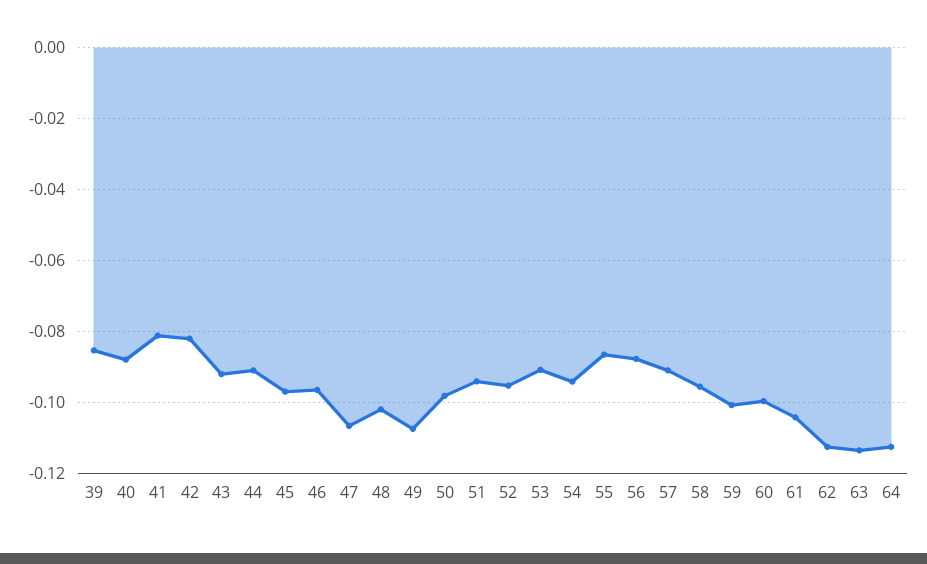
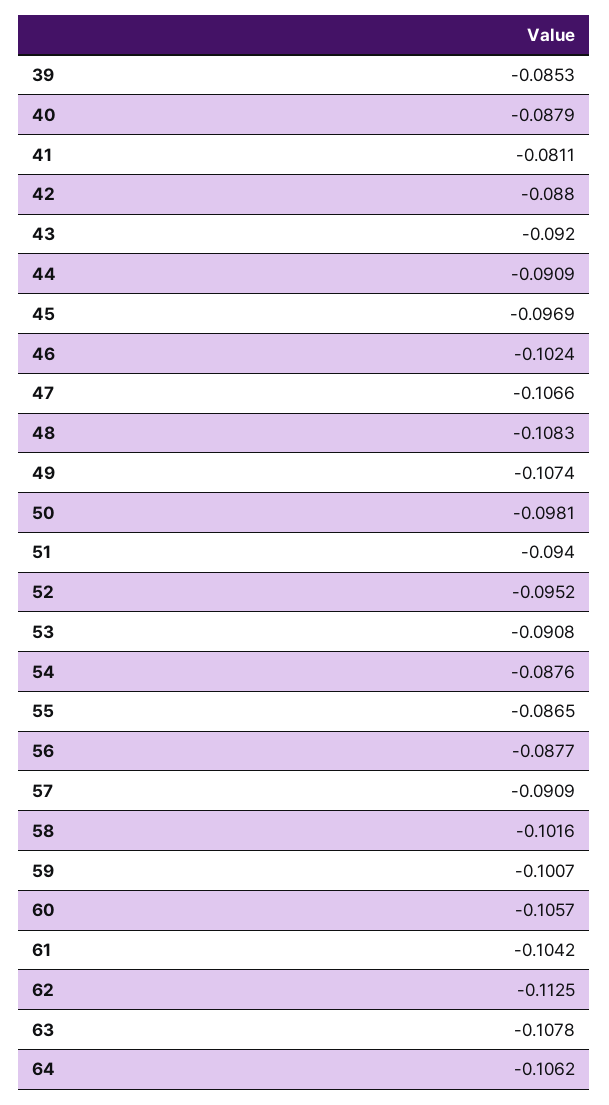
  {
    "39": -0.0853,
    "40": -0.0879,
    "41": -0.0811,
-   "42": -0.082,
+   "42": -0.088,
    "43": -0.092,
    "44": -0.0909,
    "45": -0.0969,
-   "46": -0.096,
+   "46": -0.1024,
    "47": -0.1066,
-   "48": -0.102,
+   "48": -0.1083,
    "49": -0.1074,
    "50": -0.0981,
    "51": -0.094,
    "52": -0.0952,
    "53": -0.0908,
-   "54": -0.094,
+   "54": -0.0876,
    "55": -0.0865,
    "56": -0.0877,
    "57": -0.0909,
-   "58": -0.096,
+   "58": -0.1016,
    "59": -0.1007,
-   "60": -0.1,
+   "60": -0.1057,
    "61": -0.1042,
    "62": -0.1125,
-   "63": -0.114,
+   "63": -0.1078,
-   "64": -0.112
+   "64": -0.1062
  }

